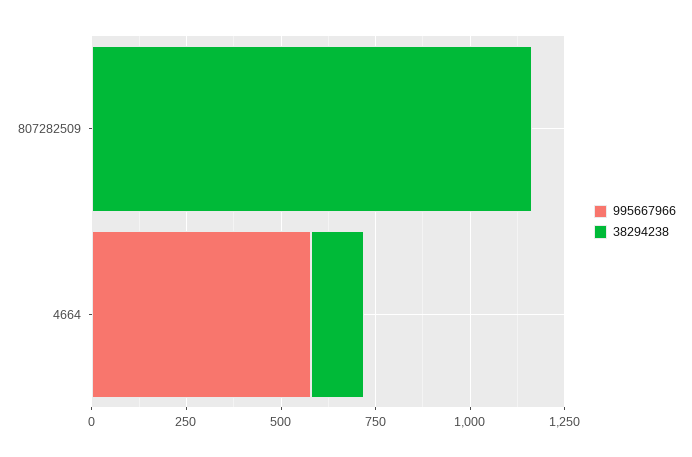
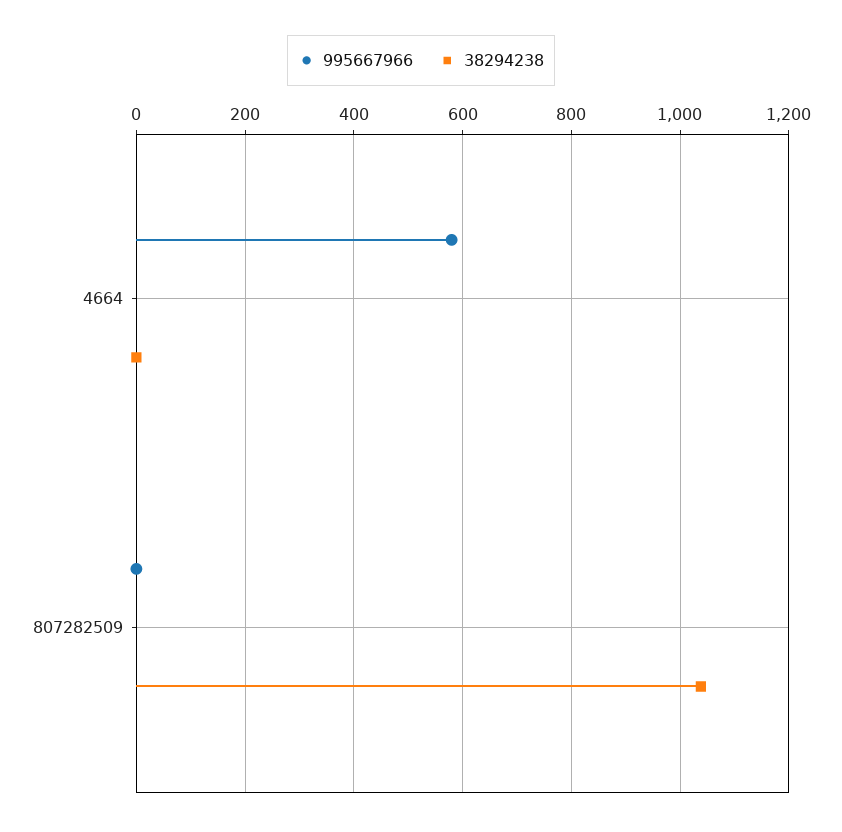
  {
    "995667966": {
      "807282509": 0,
      "4664": 580
    },
    "38294238": {
-     "807282509": 1150,
+     "807282509": 1040,
-     "4664": 150
+     "4664": 0
    }
  }

